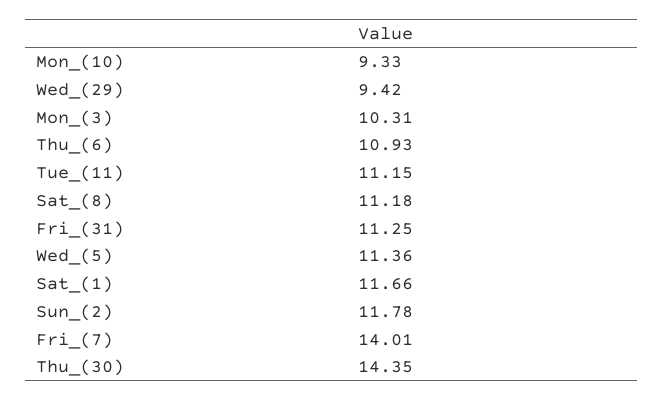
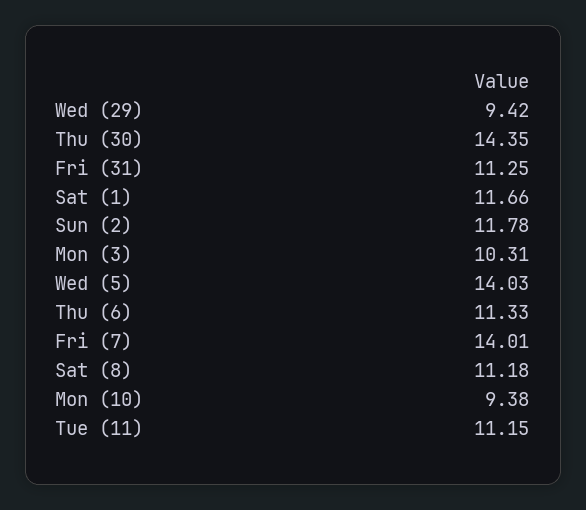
  {
-   "Mon_(10)": 9.33,
+   "Mon_(10)": 9.38,
    "Wed_(29)": 9.42,
    "Mon_(3)": 10.31,
-   "Thu_(6)": 10.93,
+   "Thu_(6)": 11.33,
    "Tue_(11)": 11.15,
    "Sat_(8)": 11.18,
    "Fri_(31)": 11.25,
-   "Wed_(5)": 11.36,
+   "Wed_(5)": 14.03,
    "Sat_(1)": 11.66,
    "Sun_(2)": 11.78,
    "Fri_(7)": 14.01,
    "Thu_(30)": 14.35
  }

